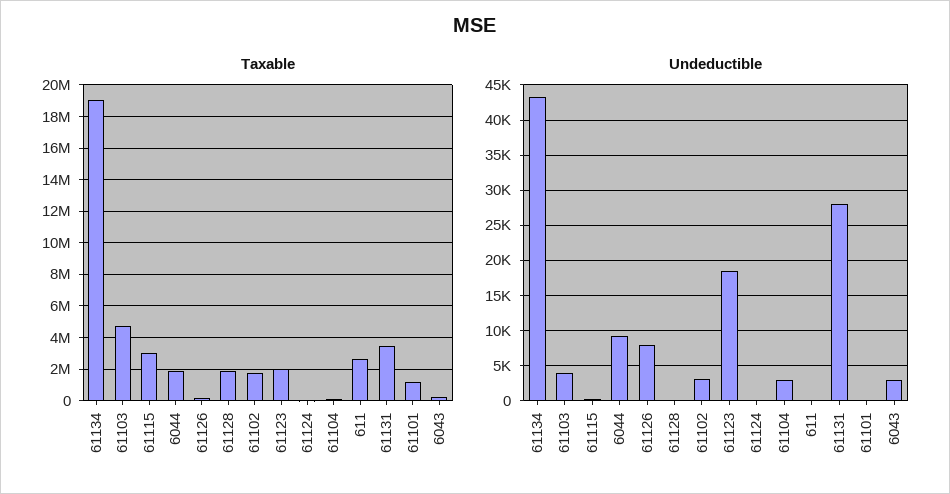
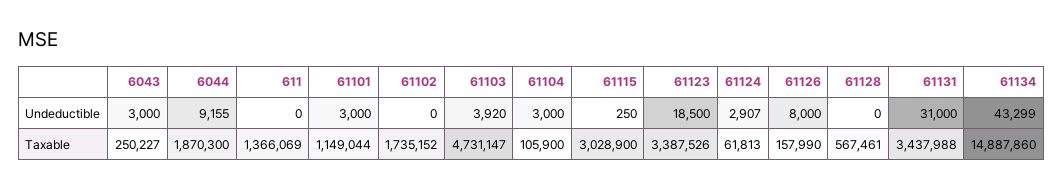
  {
    "Taxable": {
-     "61134": 19000000,
+     "61134": 14887860,
      "61103": 4731147,
      "61115": 3028900,
      "6044": 1870300,
      "61126": 157990,
-     "61128": 2000000,
+     "61128": 567461,
      "61102": 1735152,
-     "61123": 2000000,
+     "61123": 3387526,
      "61124": 61813,
      "61104": 105900,
-     "611": 2500000,
+     "611": 1366069,
      "61131": 3437988,
      "61101": 1149044,
      "6043": 250227
    },
    "Undeductible": {
      "61134": 43299,
      "61103": 3920,
      "61115": 250,
      "6044": 9155,
      "61126": 8000,
      "61128": 0,
-     "61102": 3000,
+     "61102": 0,
      "61123": 18500,
-     "61124": 0,
+     "61124": 2907,
      "61104": 3000,
      "611": 0,
-     "61131": 28000,
+     "61131": 31000,
-     "61101": 0,
+     "61101": 3000,
      "6043": 3000
    }
  }

